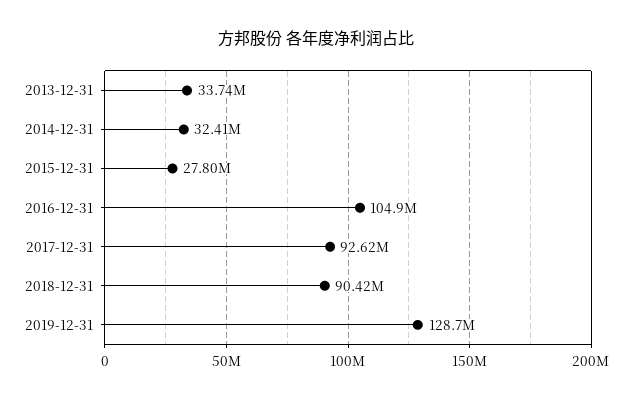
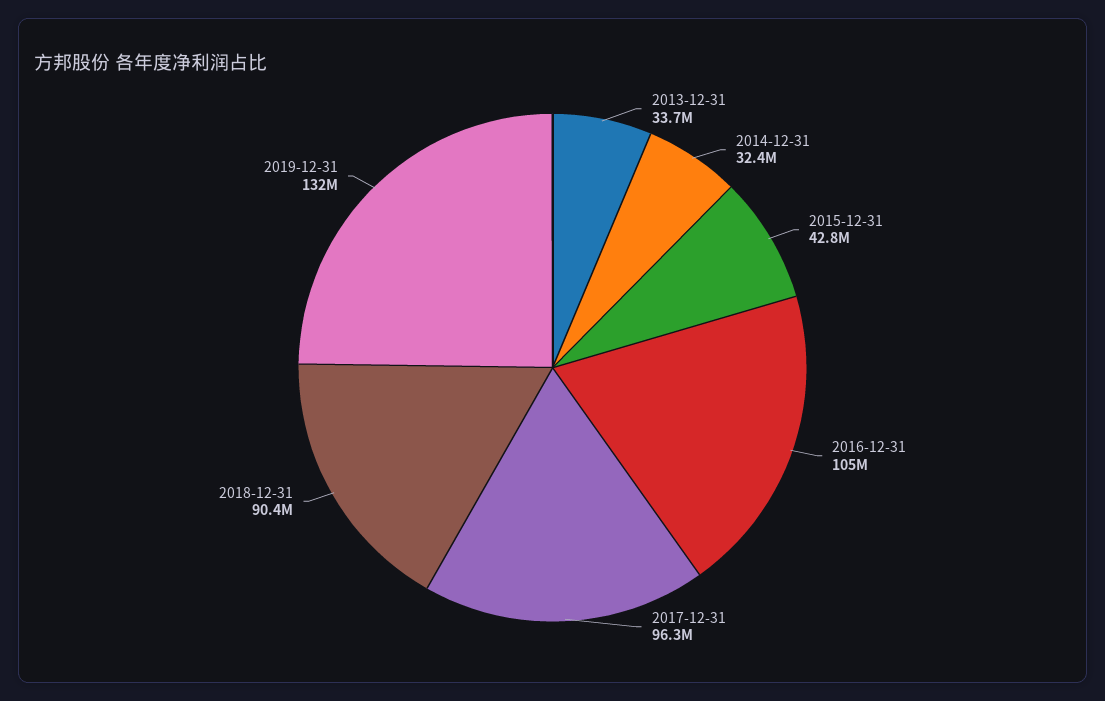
  {
    "2013-12-31": 33740000,
    "2014-12-31": 32410000,
-   "2015-12-31": 27800000,
+   "2015-12-31": 42800000,
    "2016-12-31": 104900000,
-   "2017-12-31": 92620000,
+   "2017-12-31": 96300000,
    "2018-12-31": 90420000,
-   "2019-12-31": 128700000
+   "2019-12-31": 132000000
  }

